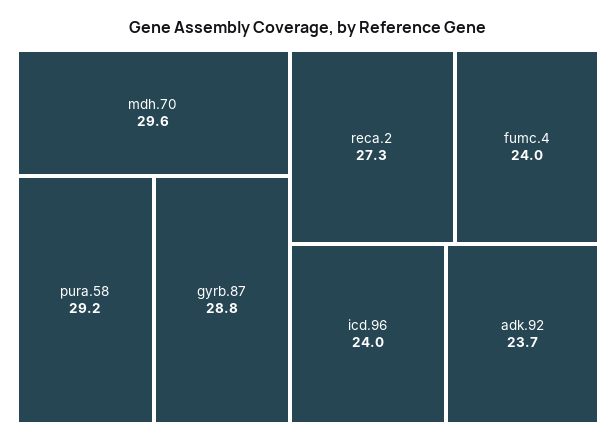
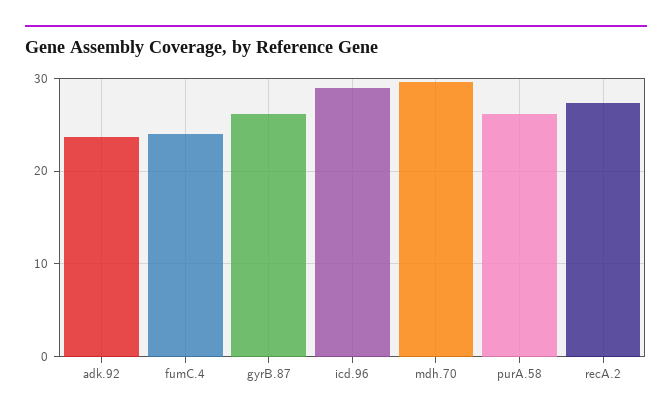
  {
    "mdh.70": 29.6,
-   "pura.58": 29.2,
+   "pura.58": 26,
-   "gyrb.87": 28.8,
+   "gyrb.87": 26,
    "reca.2": 27.3,
    "fumc.4": 24,
-   "icd.96": 24,
+   "icd.96": 29,
    "adk.92": 23.7
  }

